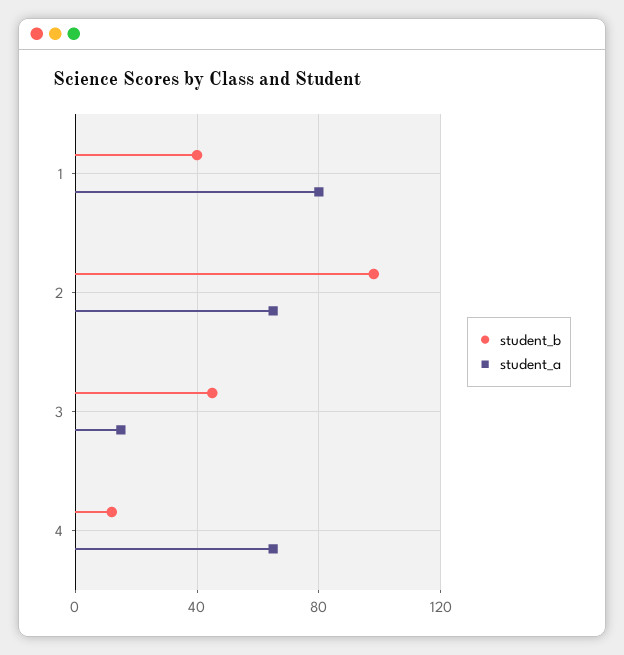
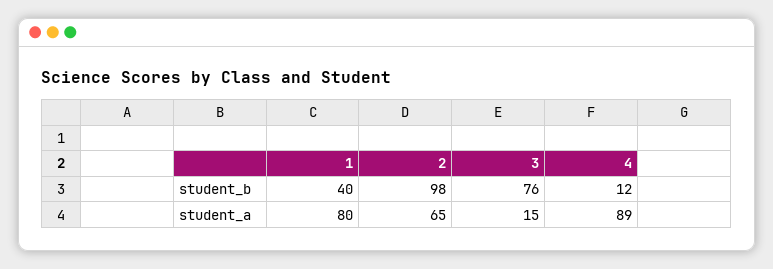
  {
    "student_b": {
      "1": 40,
      "2": 98,
-     "3": 45,
+     "3": 76,
      "4": 12
    },
    "student_a": {
      "1": 80,
      "2": 65,
      "3": 15,
-     "4": 65
+     "4": 89
    }
  }

